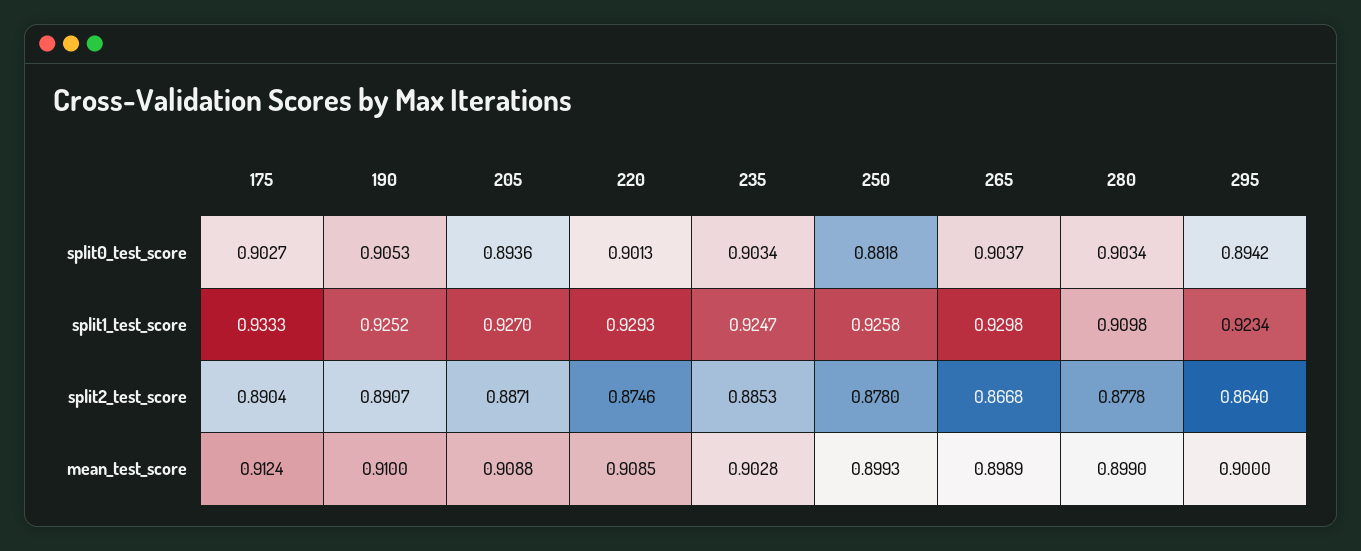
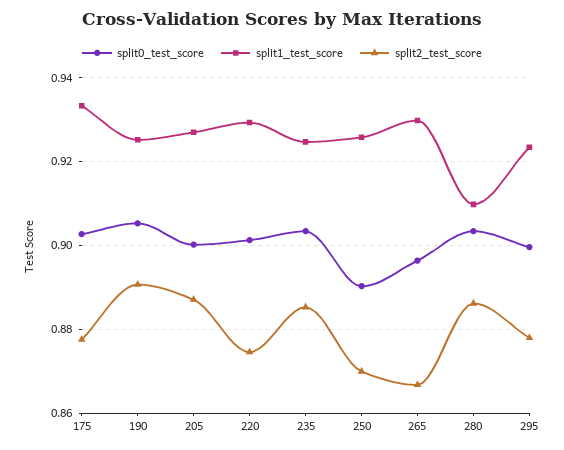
  {
    "split0_test_score": {
      "175": 0.9027,
      "190": 0.9053,
-     "205": 0.8936,
+     "205": 0.9,
      "220": 0.9013,
      "235": 0.9034,
-     "250": 0.8818,
+     "250": 0.89,
-     "265": 0.9037,
+     "265": 0.896,
      "280": 0.9034,
-     "295": 0.8942
+     "295": 0.9
    },
    "split1_test_score": {
      "175": 0.9333,
      "190": 0.9252,
      "205": 0.927,
      "220": 0.9293,
      "235": 0.9247,
      "250": 0.9258,
      "265": 0.9298,
      "280": 0.9098,
      "295": 0.9234
    },
    "split2_test_score": {
-     "175": 0.8904,
+     "175": 0.878,
      "190": 0.8907,
      "205": 0.8871,
      "220": 0.8746,
      "235": 0.8853,
-     "250": 0.878,
+     "250": 0.87,
      "265": 0.8668,
-     "280": 0.8778,
+     "280": 0.886,
-     "295": 0.864
+     "295": 0.878
-   },
+   }
-   "mean_test_score": {
-     "175": 0.9124,
-     "190": 0.91,
-     "205": 0.9088,
-     "220": 0.9085,
-     "235": 0.9028,
-     "250": 0.8993,
-     "265": 0.8989,
-     "280": 0.899,
-     "295": 0.9
-   }
  }

